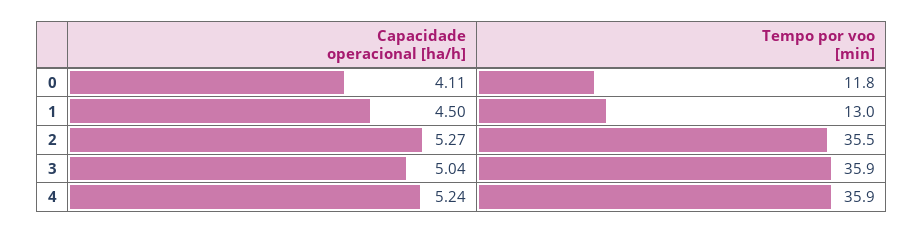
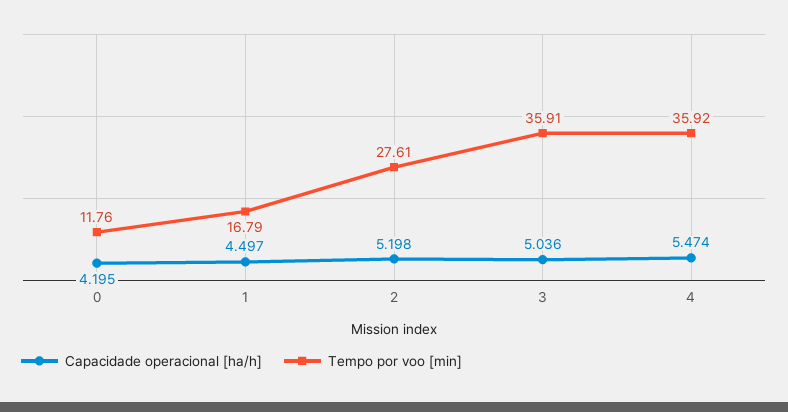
  {
    "Capacidade operacional [ha/h]": {
-     "0": 4.11,
+     "0": 4.195,
      "1": 4.497,
-     "2": 5.27,
+     "2": 5.198,
      "3": 5.036,
-     "4": 5.24
+     "4": 5.474
    },
    "Tempo por voo [min]": {
      "0": 11.76,
-     "1": 13,
+     "1": 16.79,
-     "2": 35.5,
+     "2": 27.61,
      "3": 35.91,
      "4": 35.92
    }
  }

